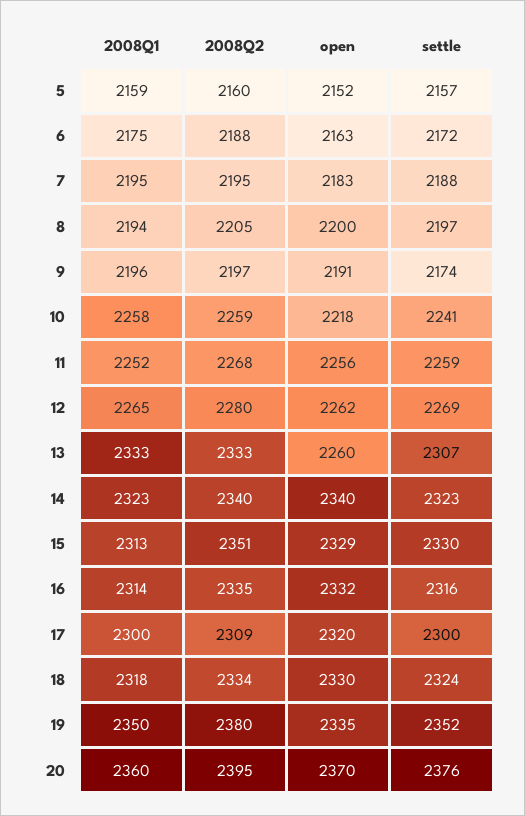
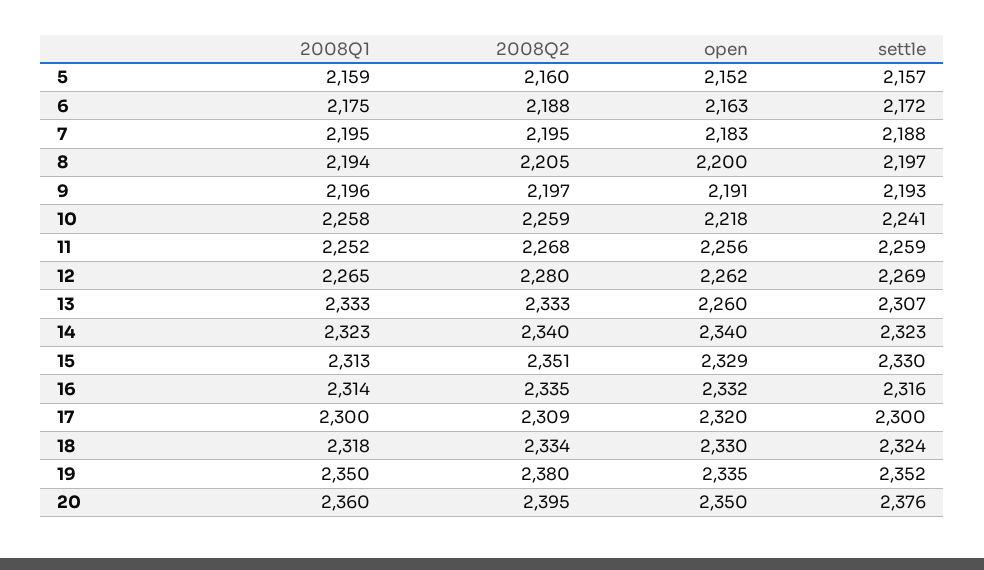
  {
    "2008Q1": {
      "5": 2159,
      "6": 2175,
      "7": 2195,
      "8": 2194,
      "9": 2196,
      "10": 2258,
      "11": 2252,
      "12": 2265,
      "13": 2333,
      "14": 2323,
      "15": 2313,
      "16": 2314,
      "17": 2300,
      "18": 2318,
      "19": 2350,
      "20": 2360
    },
    "2008Q2": {
      "5": 2160,
      "6": 2188,
      "7": 2195,
      "8": 2205,
      "9": 2197,
      "10": 2259,
      "11": 2268,
      "12": 2280,
      "13": 2333,
      "14": 2340,
      "15": 2351,
      "16": 2335,
      "17": 2309,
      "18": 2334,
      "19": 2380,
      "20": 2395
    },
    "open": {
      "5": 2152,
      "6": 2163,
      "7": 2183,
      "8": 2200,
      "9": 2191,
      "10": 2218,
      "11": 2256,
      "12": 2262,
      "13": 2260,
      "14": 2340,
      "15": 2329,
      "16": 2332,
      "17": 2320,
      "18": 2330,
      "19": 2335,
-     "20": 2370
+     "20": 2350
    },
    "settle": {
      "5": 2157,
      "6": 2172,
      "7": 2188,
      "8": 2197,
-     "9": 2174,
+     "9": 2193,
      "10": 2241,
      "11": 2259,
      "12": 2269,
      "13": 2307,
      "14": 2323,
      "15": 2330,
      "16": 2316,
      "17": 2300,
      "18": 2324,
      "19": 2352,
      "20": 2376
    }
  }

